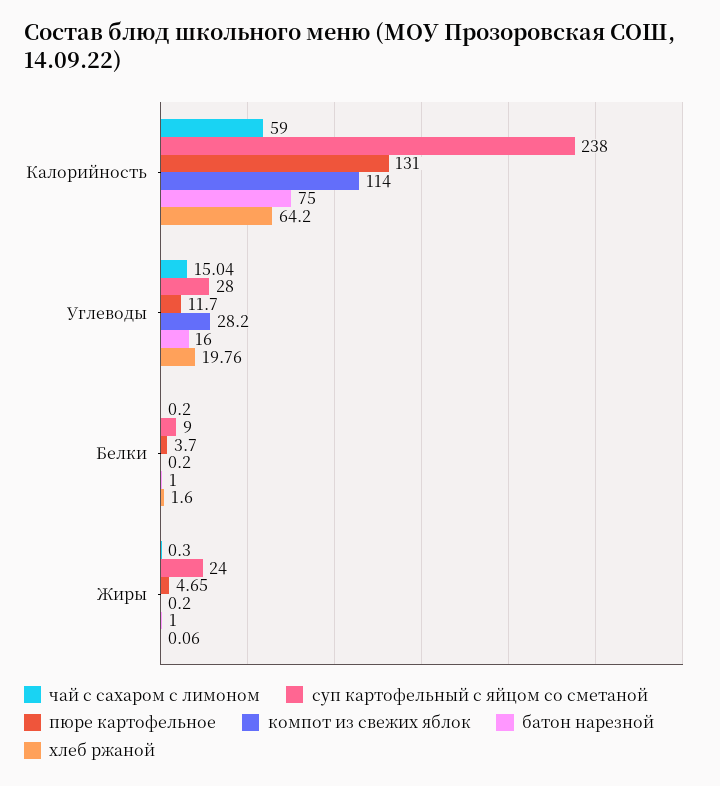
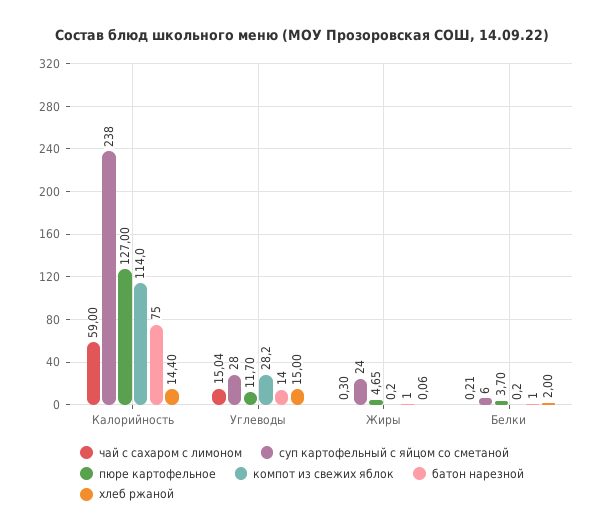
  {
    "чай с сахаром с лимоном": {
      "Калорийность": 59,
      "Углеводы": 15.04,
-     "Белки": 0.2,
+     "Белки": 0.21,
      "Жиры": 0.3
    },
    "суп картофельный с яйцом со сметаной": {
      "Калорийность": 238,
      "Углеводы": 28,
-     "Белки": 9,
+     "Белки": 6,
      "Жиры": 24
    },
    "пюре картофельное": {
-     "Калорийность": 131,
+     "Калорийность": 127,
      "Углеводы": 11.7,
      "Белки": 3.7,
      "Жиры": 4.65
    },
    "компот из свежих яблок": {
      "Калорийность": 114,
      "Углеводы": 28.2,
      "Белки": 0.2,
      "Жиры": 0.2
    },
    "батон нарезной": {
      "Калорийность": 75,
-     "Углеводы": 16,
+     "Углеводы": 14,
      "Белки": 1,
      "Жиры": 1
    },
    "хлеб ржаной": {
-     "Калорийность": 64.2,
+     "Калорийность": 14.4,
-     "Углеводы": 19.76,
+     "Углеводы": 15,
-     "Белки": 1.6,
+     "Белки": 2,
      "Жиры": 0.06
    }
  }

